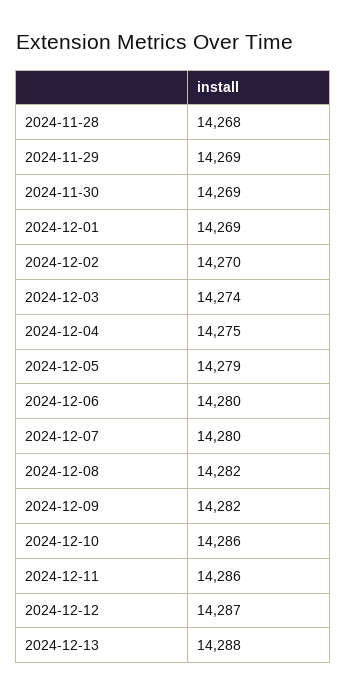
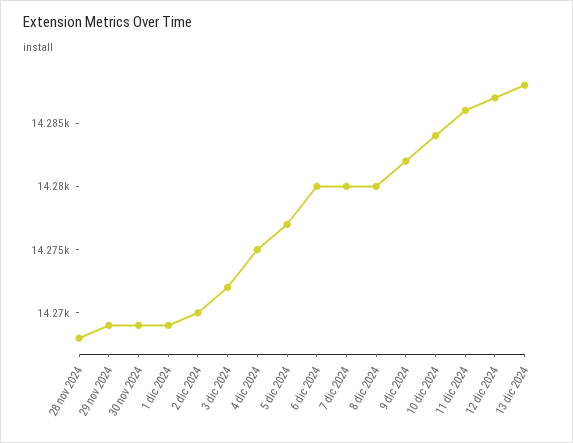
  {
    "2024-11-28": 14268,
    "2024-11-29": 14269,
    "2024-11-30": 14269,
    "2024-12-01": 14269,
    "2024-12-02": 14270,
-   "2024-12-03": 14274,
+   "2024-12-03": 14272,
    "2024-12-04": 14275,
-   "2024-12-05": 14279,
+   "2024-12-05": 14277,
    "2024-12-06": 14280,
    "2024-12-07": 14280,
-   "2024-12-08": 14282,
+   "2024-12-08": 14280,
    "2024-12-09": 14282,
-   "2024-12-10": 14286,
+   "2024-12-10": 14284,
    "2024-12-11": 14286,
    "2024-12-12": 14287,
    "2024-12-13": 14288
  }

